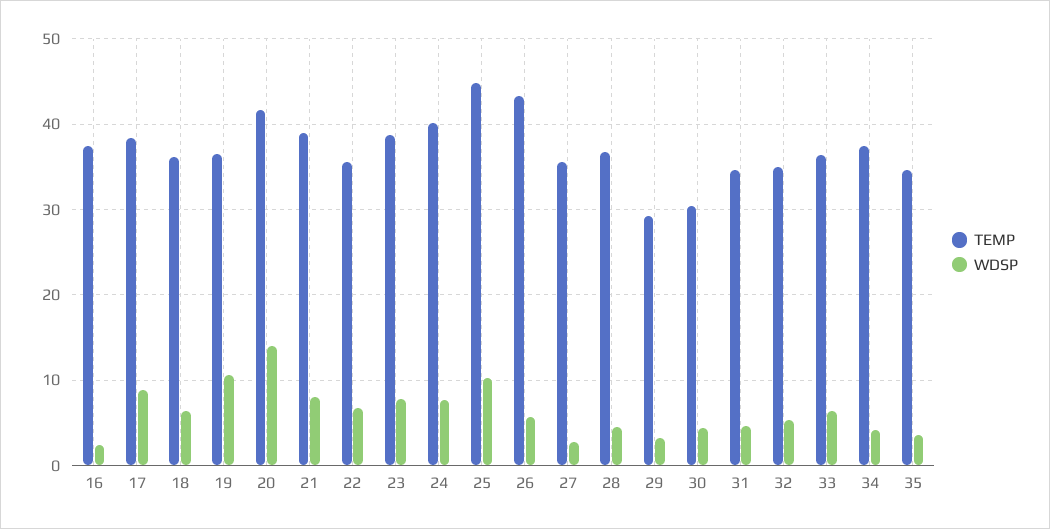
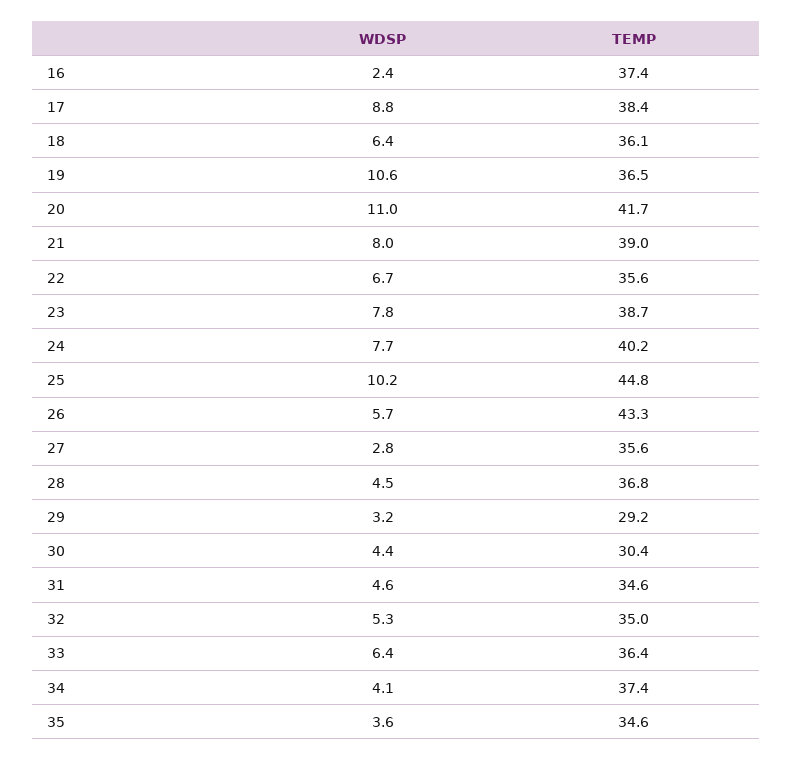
  {
    "TEMP": {
      "16": 37.4,
      "17": 38.4,
      "18": 36.1,
      "19": 36.5,
      "20": 41.7,
      "21": 39,
      "22": 35.6,
      "23": 38.7,
      "24": 40.2,
      "25": 44.8,
      "26": 43.3,
      "27": 35.6,
      "28": 36.8,
      "29": 29.2,
      "30": 30.4,
      "31": 34.6,
      "32": 35,
      "33": 36.4,
      "34": 37.4,
      "35": 34.6
    },
    "WDSP": {
      "16": 2.4,
      "17": 8.8,
      "18": 6.4,
      "19": 10.6,
-     "20": 14,
+     "20": 11,
      "21": 8,
      "22": 6.7,
      "23": 7.8,
      "24": 7.7,
      "25": 10.2,
      "26": 5.7,
      "27": 2.8,
      "28": 4.5,
      "29": 3.2,
      "30": 4.4,
      "31": 4.6,
      "32": 5.3,
      "33": 6.4,
      "34": 4.1,
      "35": 3.6
    }
  }

